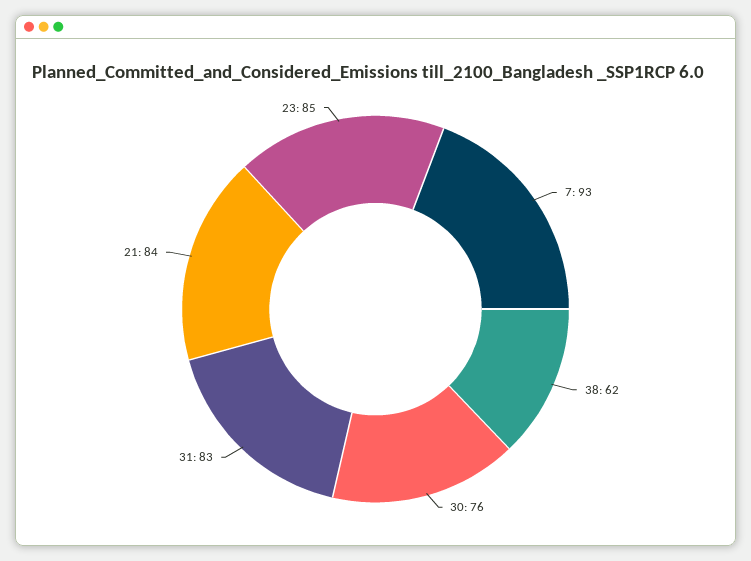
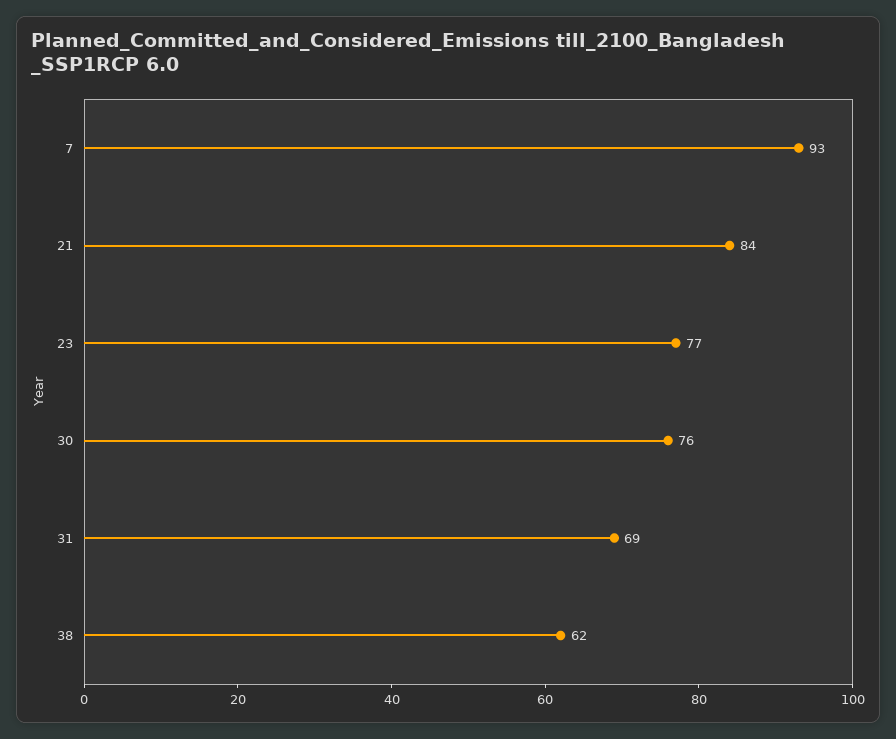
  {
    "7": 93,
    "38": 62,
    "30": 76,
-   "31": 83,
+   "31": 69,
    "21": 84,
-   "23": 85
+   "23": 77
  }

